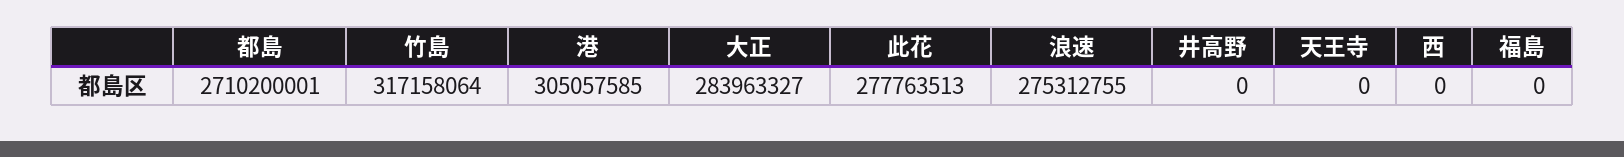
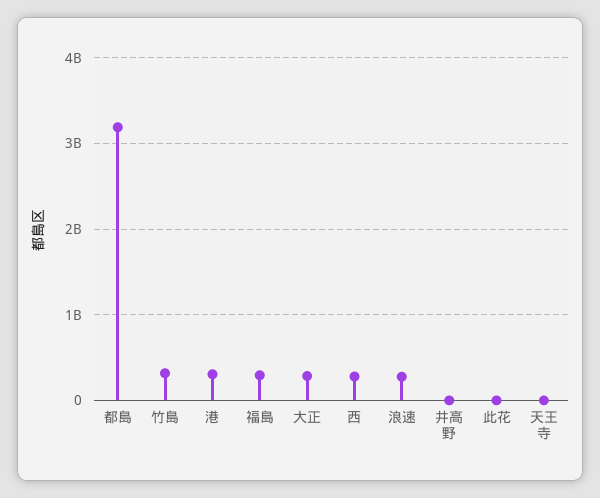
  {
-   "都島": 2710200001,
+   "都島": 3200000000,
    "竹島": 317158064,
    "港": 305057585,
    "大正": 283963327,
-   "此花": 277763513,
+   "此花": 0,
    "浪速": 275312755,
    "井高野": 0,
    "天王寺": 0,
-   "西": 0,
+   "西": 300000000,
-   "福島": 0
+   "福島": 300000000
  }

